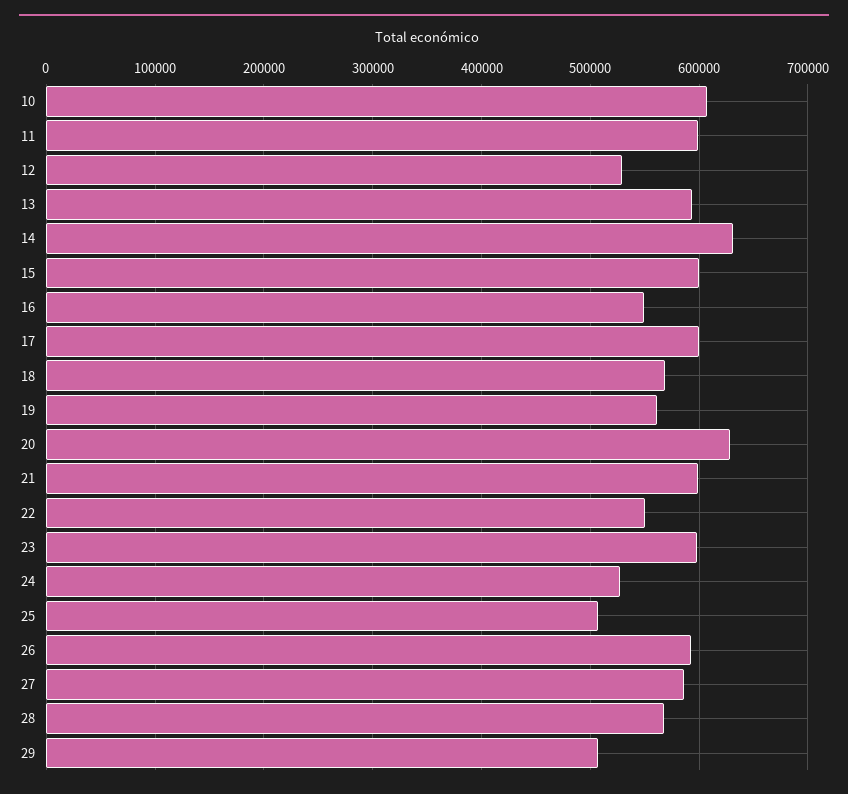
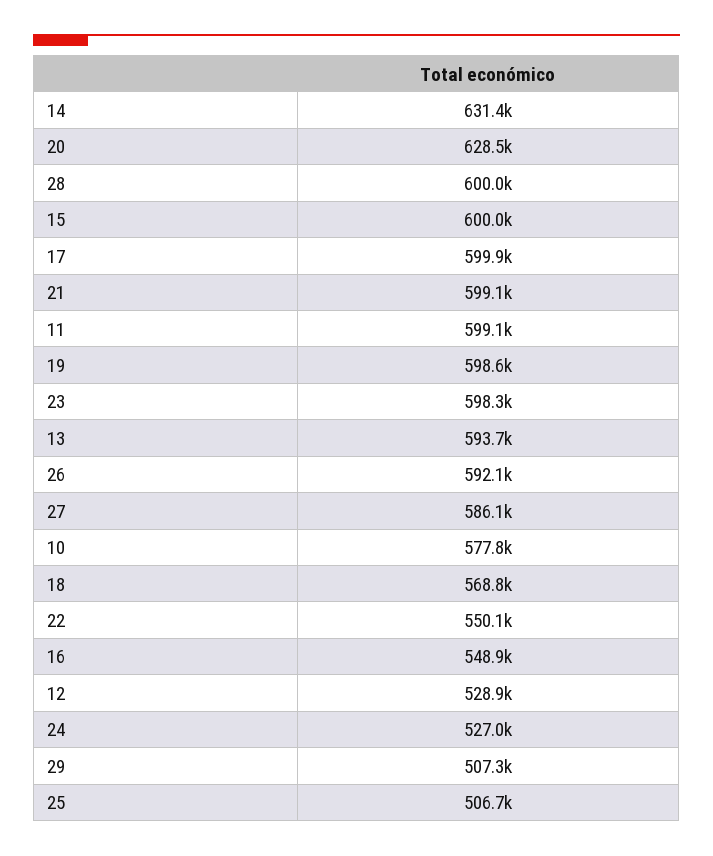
  {
-   "10": 610000,
+   "10": 577800,
    "11": 599100,
    "12": 528900,
    "13": 593700,
    "14": 631400,
    "15": 600000,
    "16": 548900,
    "17": 599900,
    "18": 568800,
-   "19": 560000,
+   "19": 598600,
    "20": 628500,
    "21": 599100,
    "22": 550100,
    "23": 598300,
    "24": 527000,
    "25": 506700,
    "26": 592100,
    "27": 586100,
-   "28": 570000,
+   "28": 600000,
    "29": 507300
  }

